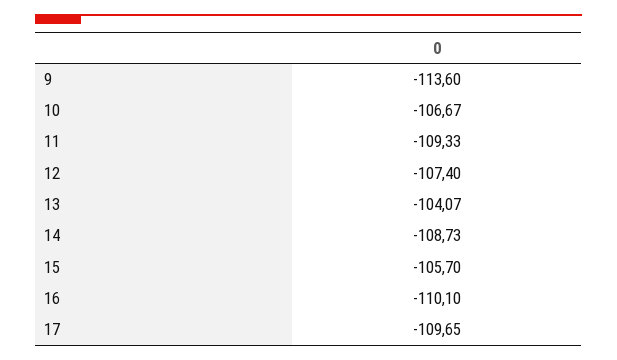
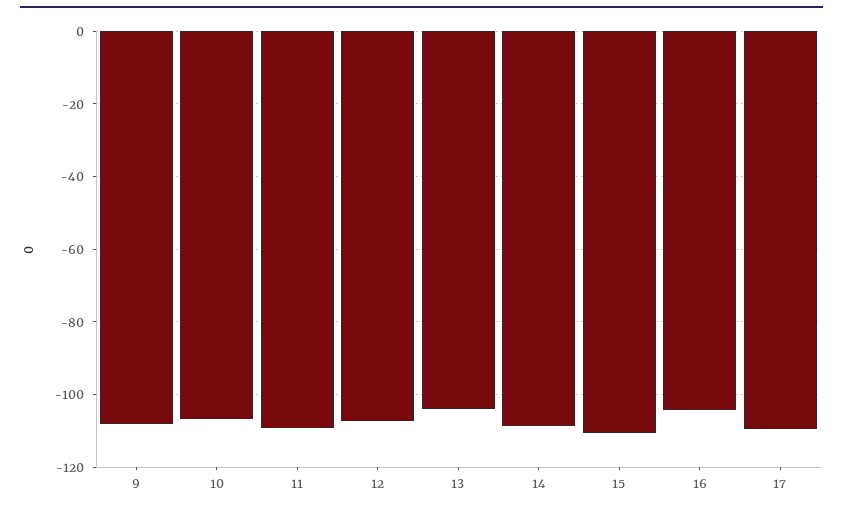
  {
-   "9": -113.6,
+   "9": -108,
    "10": -106.67,
    "11": -109.33,
    "12": -107.4,
    "13": -104.07,
    "14": -108.73,
-   "15": -105.7,
+   "15": -110,
-   "16": -110.1,
+   "16": -104,
    "17": -109.65
  }

